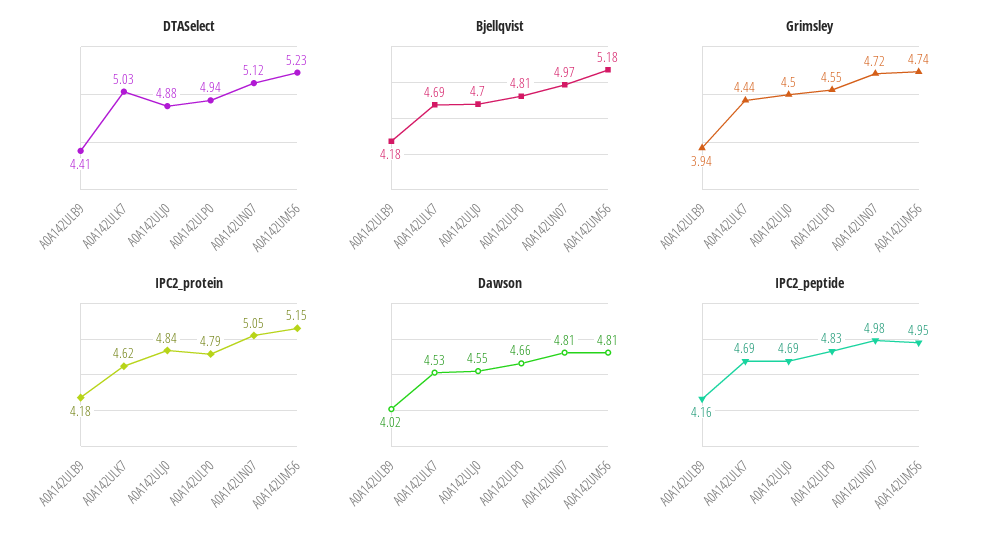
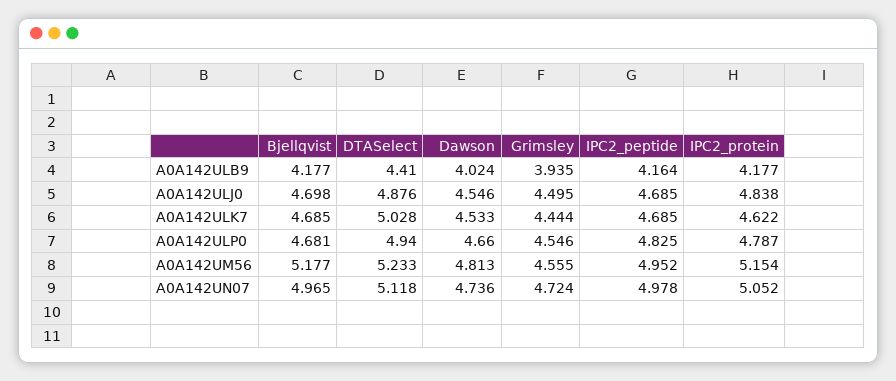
  {
    "DTASelect": {
      "A0A142ULB9": 4.41,
      "A0A142ULK7": 5.028,
      "A0A142ULJ0": 4.876,
      "A0A142ULP0": 4.94,
      "A0A142UN07": 5.118,
      "A0A142UM56": 5.233
    },
    "Bjellqvist": {
      "A0A142ULB9": 4.177,
      "A0A142ULK7": 4.685,
      "A0A142ULJ0": 4.698,
-     "A0A142ULP0": 4.81,
+     "A0A142ULP0": 4.681,
      "A0A142UN07": 4.965,
      "A0A142UM56": 5.177
    },
    "Grimsley": {
      "A0A142ULB9": 3.935,
      "A0A142ULK7": 4.444,
      "A0A142ULJ0": 4.495,
      "A0A142ULP0": 4.546,
      "A0A142UN07": 4.724,
-     "A0A142UM56": 4.74
+     "A0A142UM56": 4.555
    },
    "IPC2_protein": {
      "A0A142ULB9": 4.177,
      "A0A142ULK7": 4.622,
      "A0A142ULJ0": 4.838,
      "A0A142ULP0": 4.787,
      "A0A142UN07": 5.052,
      "A0A142UM56": 5.154
    },
    "Dawson": {
      "A0A142ULB9": 4.024,
      "A0A142ULK7": 4.533,
      "A0A142ULJ0": 4.546,
      "A0A142ULP0": 4.66,
-     "A0A142UN07": 4.81,
+     "A0A142UN07": 4.736,
      "A0A142UM56": 4.813
    },
    "IPC2_peptide": {
      "A0A142ULB9": 4.164,
      "A0A142ULK7": 4.685,
      "A0A142ULJ0": 4.685,
      "A0A142ULP0": 4.825,
      "A0A142UN07": 4.978,
      "A0A142UM56": 4.952
    }
  }

